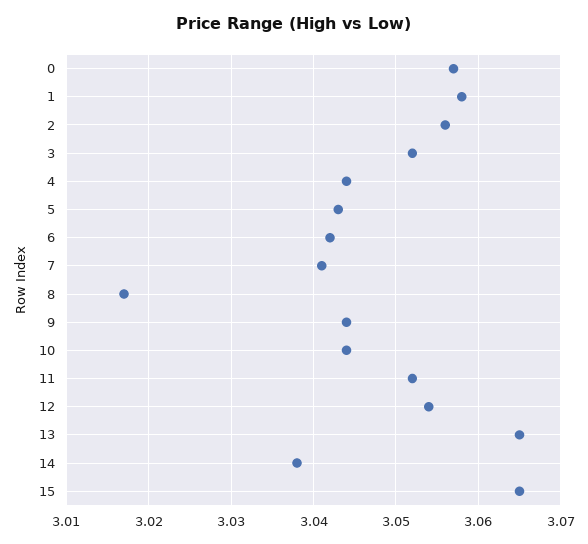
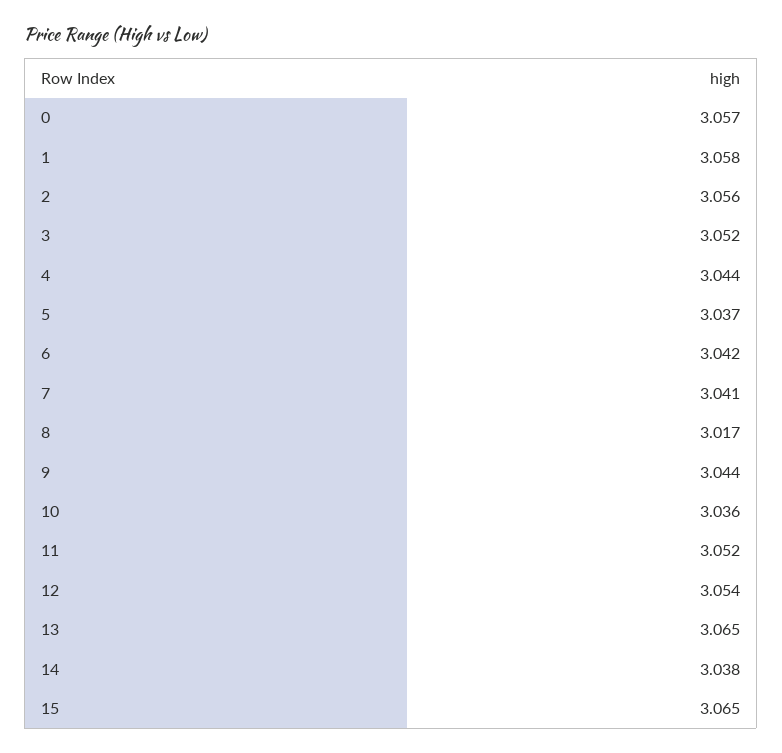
  {
    "0": 3.057,
    "1": 3.058,
    "2": 3.056,
    "3": 3.052,
    "4": 3.044,
-   "5": 3.043,
+   "5": 3.037,
    "6": 3.042,
    "7": 3.041,
    "8": 3.017,
    "9": 3.044,
-   "10": 3.044,
+   "10": 3.036,
    "11": 3.052,
    "12": 3.054,
    "13": 3.065,
    "14": 3.038,
    "15": 3.065
  }

